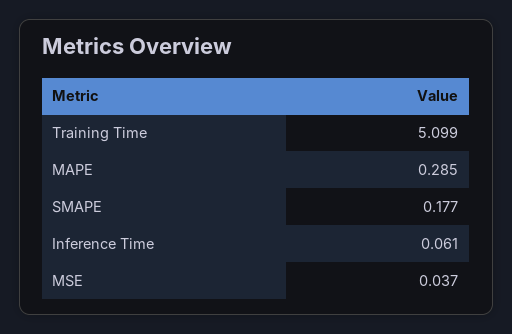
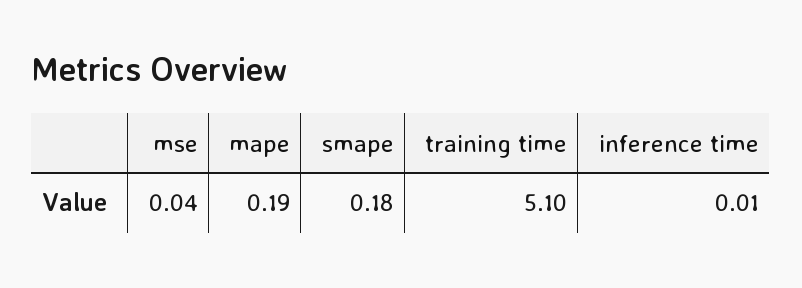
  {
    "Training Time": 5.099,
-   "MAPE": 0.285,
+   "MAPE": 0.19,
    "SMAPE": 0.177,
-   "Inference Time": 0.061,
+   "Inference Time": 0.01,
    "MSE": 0.037
  }

